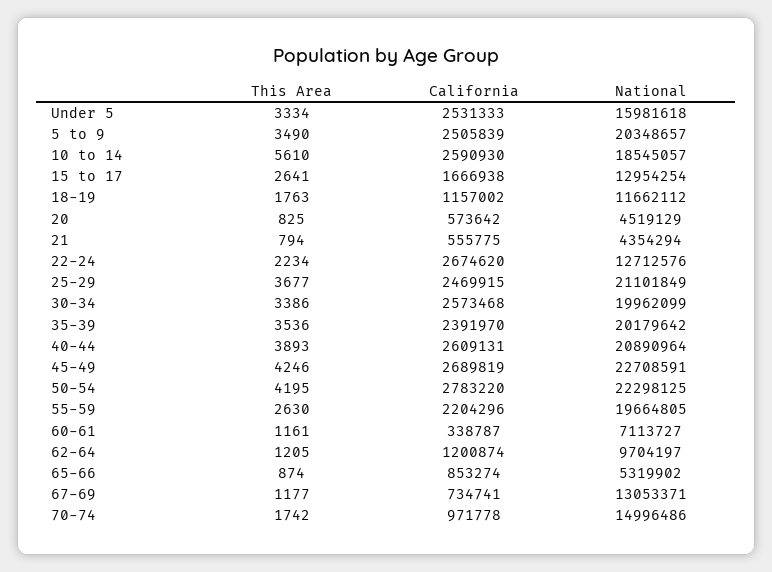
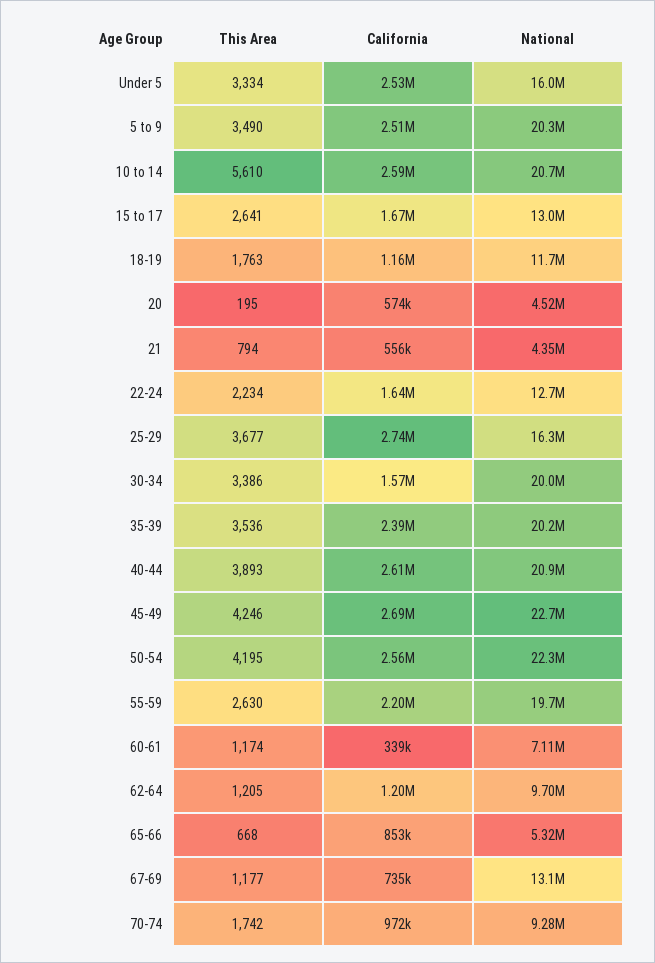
  {
    "This Area": {
      "Under 5": 3334,
      "5 to 9": 3490,
      "10 to 14": 5610,
      "15 to 17": 2641,
      "18-19": 1763,
-     "20": 825,
+     "20": 195,
      "21": 794,
      "22-24": 2234,
      "25-29": 3677,
      "30-34": 3386,
      "35-39": 3536,
      "40-44": 3893,
      "45-49": 4246,
      "50-54": 4195,
      "55-59": 2630,
-     "60-61": 1161,
+     "60-61": 1174,
      "62-64": 1205,
-     "65-66": 874,
+     "65-66": 668,
      "67-69": 1177,
      "70-74": 1742
    },
    "California": {
      "Under 5": 2531333,
      "5 to 9": 2505839,
      "10 to 14": 2590930,
      "15 to 17": 1666938,
      "18-19": 1157002,
      "20": 573642,
      "21": 555775,
-     "22-24": 2674620,
+     "22-24": 1640000,
-     "25-29": 2469915,
+     "25-29": 2740000,
-     "30-34": 2573468,
+     "30-34": 1570000,
      "35-39": 2391970,
      "40-44": 2609131,
      "45-49": 2689819,
-     "50-54": 2783220,
+     "50-54": 2560000,
      "55-59": 2204296,
      "60-61": 338787,
      "62-64": 1200874,
      "65-66": 853274,
      "67-69": 734741,
      "70-74": 971778
    },
    "National": {
      "Under 5": 15981618,
      "5 to 9": 20348657,
-     "10 to 14": 18545057,
+     "10 to 14": 20700000,
      "15 to 17": 12954254,
      "18-19": 11662112,
      "20": 4519129,
      "21": 4354294,
      "22-24": 12712576,
-     "25-29": 21101849,
+     "25-29": 16300000,
      "30-34": 19962099,
      "35-39": 20179642,
      "40-44": 20890964,
      "45-49": 22708591,
      "50-54": 22298125,
      "55-59": 19664805,
      "60-61": 7113727,
      "62-64": 9704197,
      "65-66": 5319902,
      "67-69": 13053371,
-     "70-74": 14996486
+     "70-74": 9280000
    }
  }

